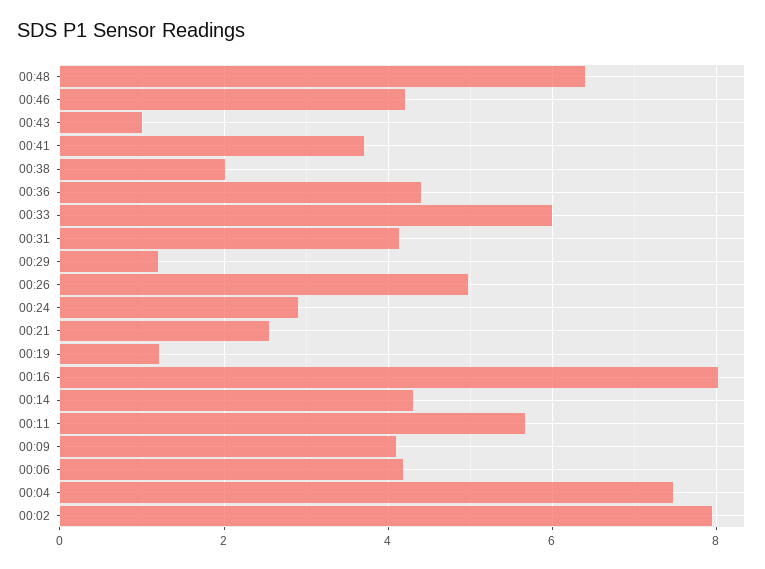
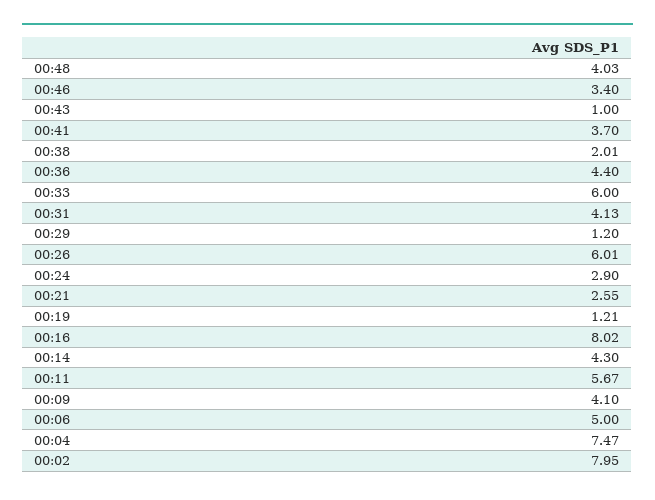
  {
-   "00:48": 6.4,
+   "00:48": 4.03,
-   "00:46": 4.2,
+   "00:46": 3.4,
    "00:43": 1,
    "00:41": 3.7,
    "00:38": 2.01,
    "00:36": 4.4,
    "00:33": 6,
    "00:31": 4.13,
    "00:29": 1.2,
-   "00:26": 5,
+   "00:26": 6.01,
    "00:24": 2.9,
    "00:21": 2.55,
    "00:19": 1.21,
    "00:16": 8.02,
    "00:14": 4.3,
    "00:11": 5.67,
    "00:09": 4.1,
-   "00:06": 4.2,
+   "00:06": 5,
    "00:04": 7.47,
    "00:02": 7.95
  }

